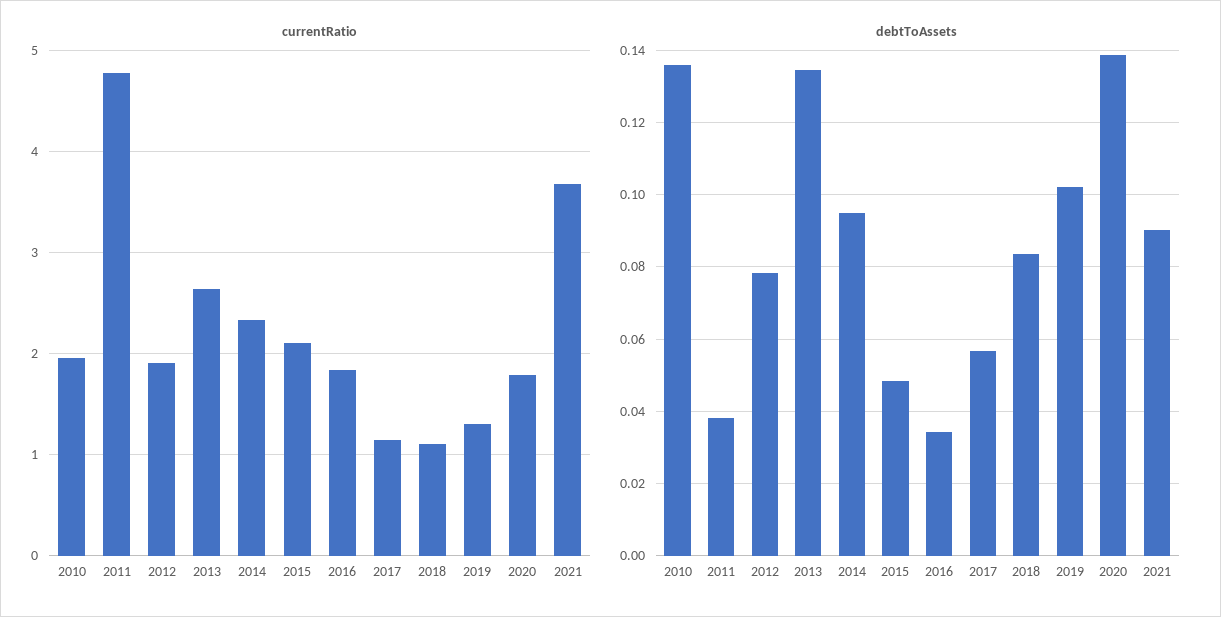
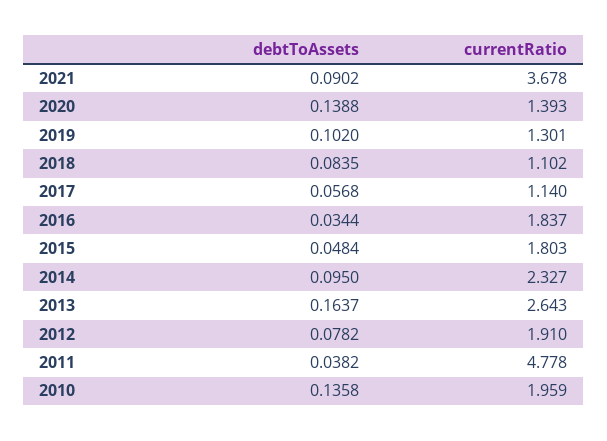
  {
    "currentRatio": {
      "2010": 1.959,
      "2011": 4.778,
      "2012": 1.91,
      "2013": 2.643,
      "2014": 2.327,
-     "2015": 2.1,
+     "2015": 1.803,
      "2016": 1.837,
      "2017": 1.14,
      "2018": 1.102,
      "2019": 1.301,
-     "2020": 1.8,
+     "2020": 1.393,
      "2021": 3.678
    },
    "debtToAssets": {
      "2010": 0.1358,
      "2011": 0.0382,
      "2012": 0.0782,
-     "2013": 0.134,
+     "2013": 0.1637,
      "2014": 0.095,
      "2015": 0.0484,
      "2016": 0.0344,
      "2017": 0.0568,
      "2018": 0.0835,
      "2019": 0.102,
      "2020": 0.1388,
      "2021": 0.0902
    }
  }

